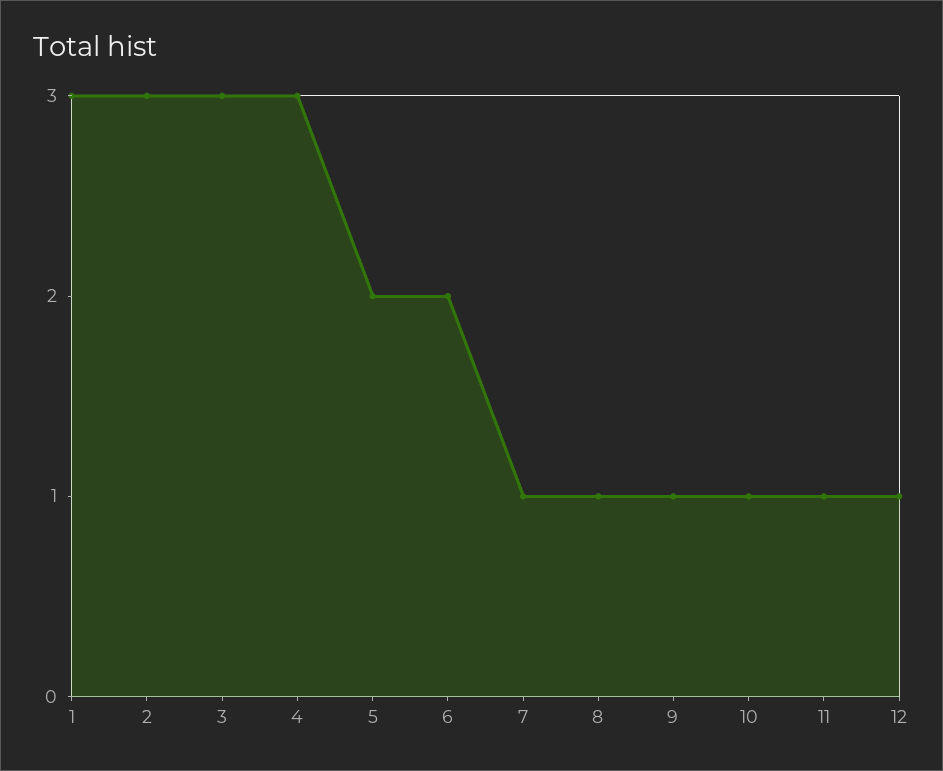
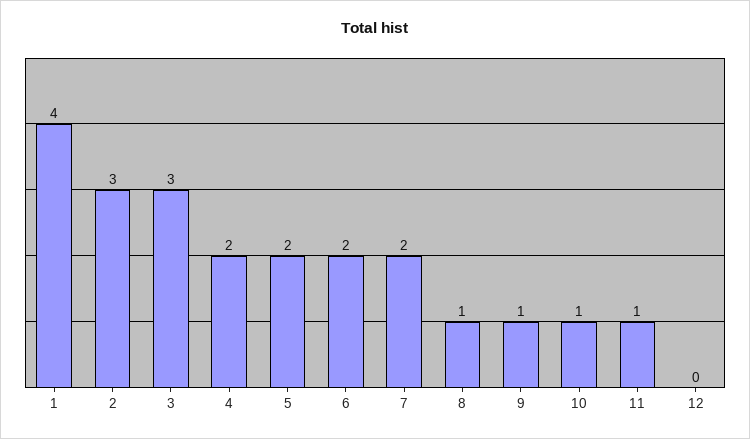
  {
-   "1": 3,
+   "1": 4,
    "2": 3,
    "3": 3,
-   "4": 3,
+   "4": 2,
    "5": 2,
    "6": 2,
-   "7": 1,
+   "7": 2,
    "8": 1,
    "9": 1,
    "10": 1,
    "11": 1,
-   "12": 1
+   "12": 0
  }

